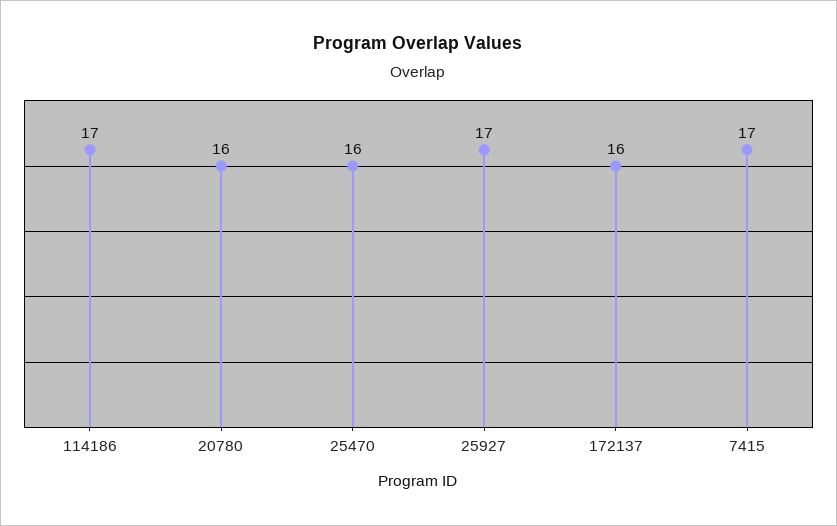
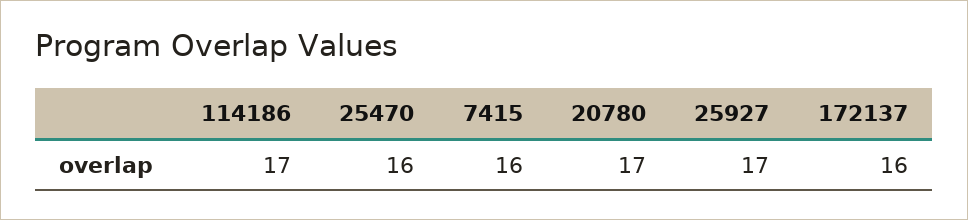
  {
    "114186": 17,
-   "20780": 16,
+   "20780": 17,
    "25470": 16,
    "25927": 17,
    "172137": 16,
-   "7415": 17
+   "7415": 16
  }

